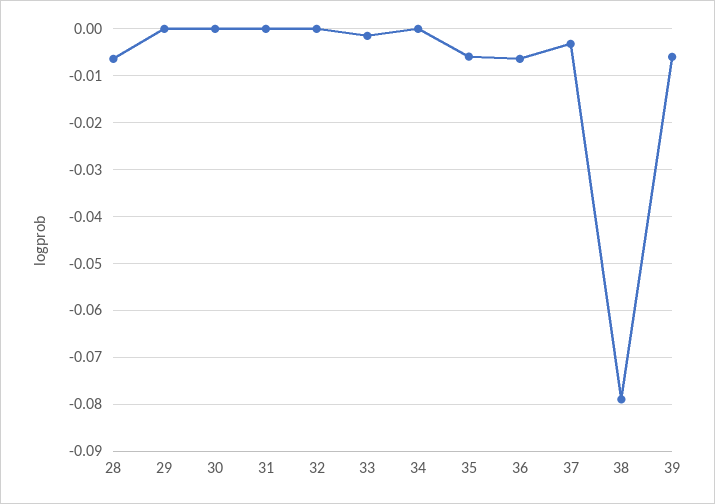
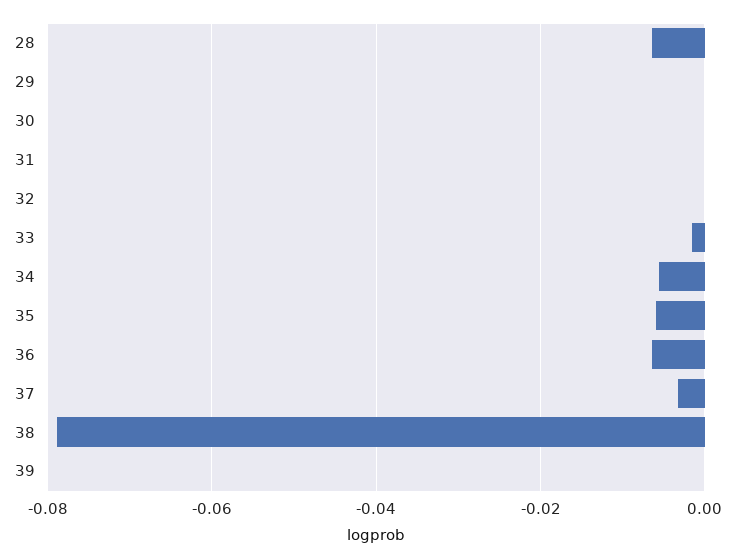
  {
    "28": -0.006,
    "29": 0,
    "30": 0,
    "31": 0,
    "32": 0,
    "33": -0.002,
-   "34": 0,
+   "34": -0.006,
    "35": -0.006,
    "36": -0.006,
    "37": -0.004,
    "38": -0.078,
-   "39": -0.006
+   "39": 0
  }

